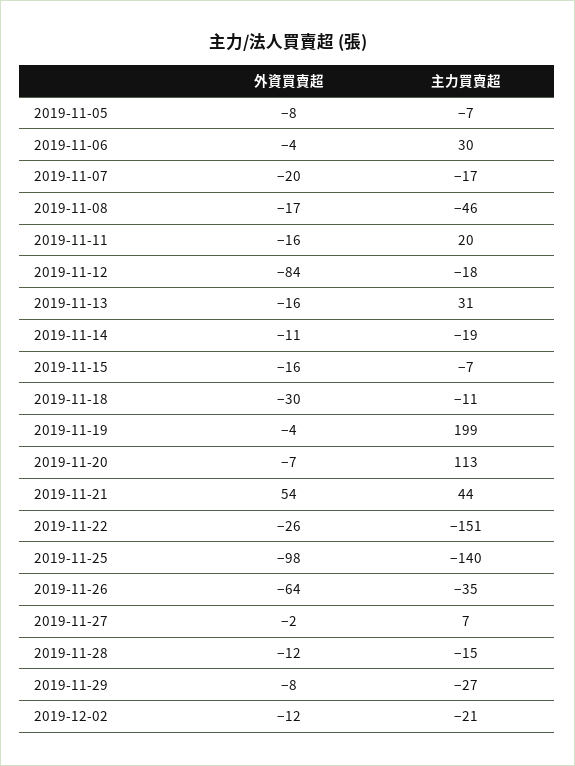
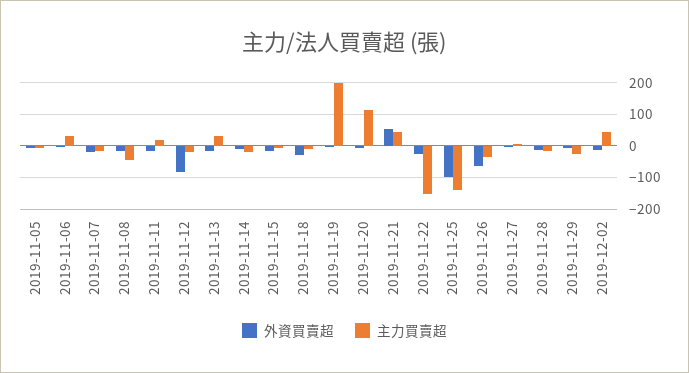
  {
    "外資買賣超": {
      "2019-11-05": -8,
      "2019-11-06": -4,
      "2019-11-07": -20,
      "2019-11-08": -17,
      "2019-11-11": -16,
      "2019-11-12": -84,
      "2019-11-13": -16,
      "2019-11-14": -11,
      "2019-11-15": -16,
      "2019-11-18": -30,
      "2019-11-19": -4,
      "2019-11-20": -7,
      "2019-11-21": 54,
      "2019-11-22": -26,
      "2019-11-25": -98,
      "2019-11-26": -64,
      "2019-11-27": -2,
      "2019-11-28": -12,
      "2019-11-29": -8,
      "2019-12-02": -12
    },
    "主力買賣超": {
      "2019-11-05": -7,
      "2019-11-06": 30,
      "2019-11-07": -17,
      "2019-11-08": -46,
      "2019-11-11": 20,
      "2019-11-12": -18,
      "2019-11-13": 31,
      "2019-11-14": -19,
      "2019-11-15": -7,
      "2019-11-18": -11,
      "2019-11-19": 199,
      "2019-11-20": 113,
      "2019-11-21": 44,
      "2019-11-22": -151,
      "2019-11-25": -140,
      "2019-11-26": -35,
      "2019-11-27": 7,
      "2019-11-28": -15,
      "2019-11-29": -27,
-     "2019-12-02": -21
+     "2019-12-02": 40
    }
  }

